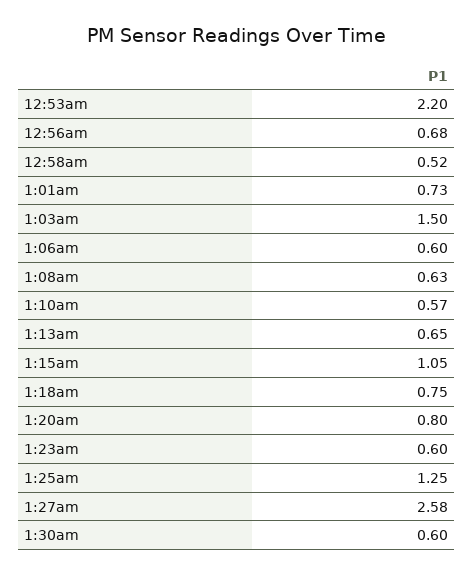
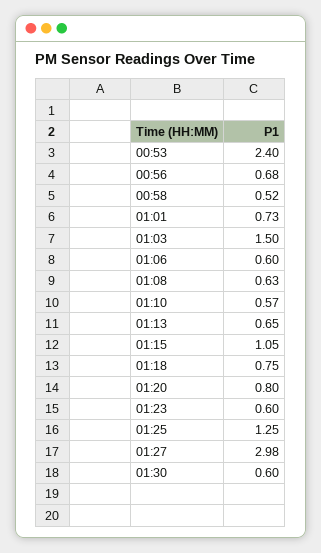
  {
-   "12:53am": 2.2,
+   "12:53am": 2.4,
    "12:56am": 0.68,
    "12:58am": 0.52,
    "1:01am": 0.73,
    "1:03am": 1.5,
    "1:06am": 0.6,
    "1:08am": 0.63,
    "1:10am": 0.57,
    "1:13am": 0.65,
    "1:15am": 1.05,
    "1:18am": 0.75,
    "1:20am": 0.8,
    "1:23am": 0.6,
    "1:25am": 1.25,
-   "1:27am": 2.58,
+   "1:27am": 2.98,
    "1:30am": 0.6
  }

